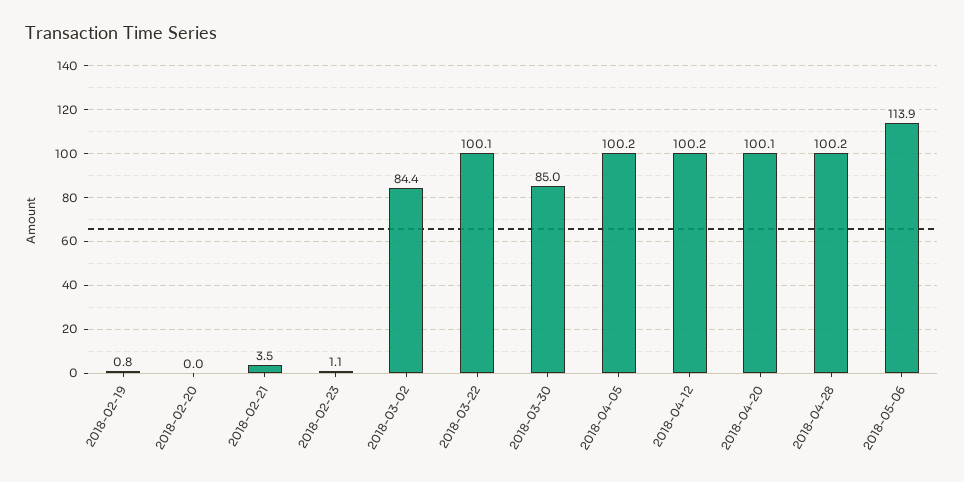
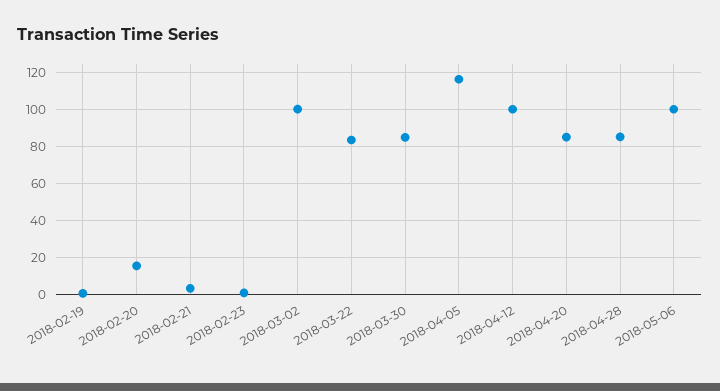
  {
    "2018-02-19": 0.8,
-   "2018-02-20": 0,
+   "2018-02-20": 15,
    "2018-02-21": 3.5,
    "2018-02-23": 1.1,
-   "2018-03-02": 84.4,
+   "2018-03-02": 100,
-   "2018-03-22": 100.1,
+   "2018-03-22": 85,
    "2018-03-30": 85,
-   "2018-04-05": 100.2,
+   "2018-04-05": 115,
    "2018-04-12": 100.2,
-   "2018-04-20": 100.1,
+   "2018-04-20": 85,
-   "2018-04-28": 100.2,
+   "2018-04-28": 85,
-   "2018-05-06": 113.9
+   "2018-05-06": 100
  }

